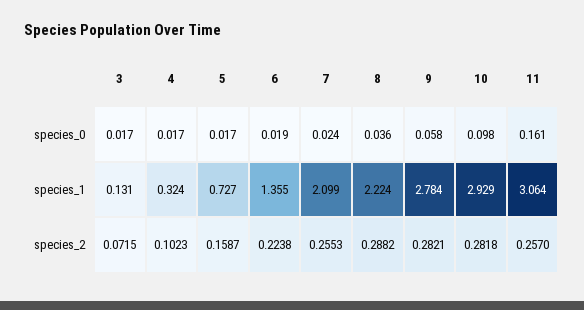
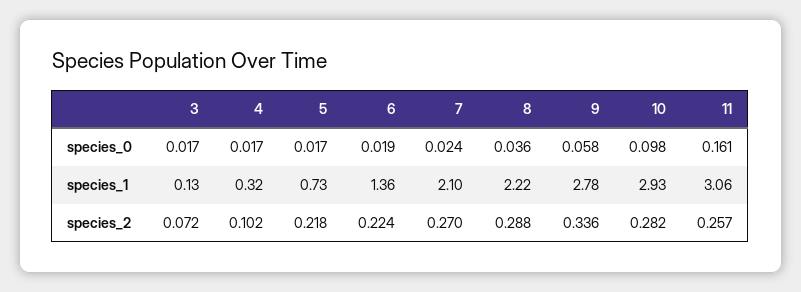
  {
    "3": {
      "species_0": 0.017,
      "species_1": 0.131,
      "species_2": 0.0715
    },
    "4": {
      "species_0": 0.017,
      "species_1": 0.324,
      "species_2": 0.1023
    },
    "5": {
      "species_0": 0.017,
      "species_1": 0.727,
-     "species_2": 0.1587
+     "species_2": 0.218
    },
    "6": {
      "species_0": 0.019,
      "species_1": 1.355,
      "species_2": 0.2238
    },
    "7": {
      "species_0": 0.024,
      "species_1": 2.099,
-     "species_2": 0.2553
+     "species_2": 0.27
    },
    "8": {
      "species_0": 0.036,
      "species_1": 2.224,
      "species_2": 0.2882
    },
    "9": {
      "species_0": 0.058,
      "species_1": 2.784,
-     "species_2": 0.2821
+     "species_2": 0.336
    },
    "10": {
      "species_0": 0.098,
      "species_1": 2.929,
      "species_2": 0.2818
    },
    "11": {
      "species_0": 0.161,
      "species_1": 3.064,
      "species_2": 0.257
    }
  }

